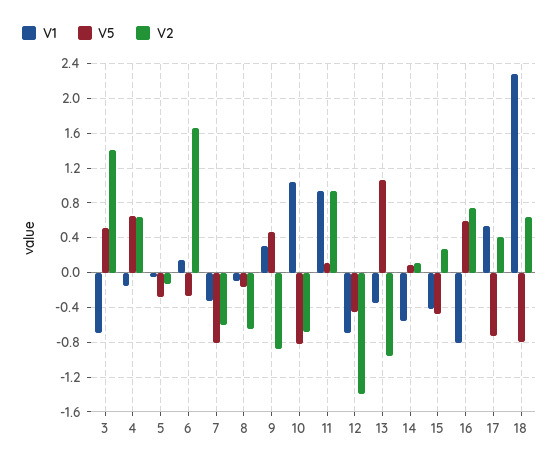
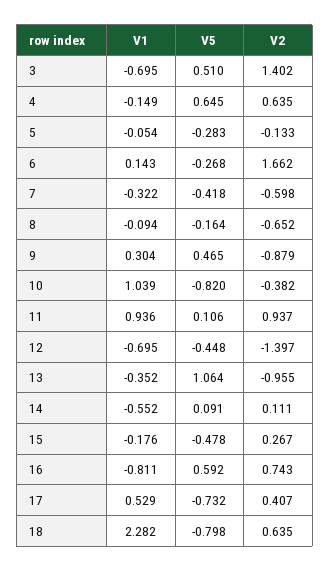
  {
    "V1": {
      "3": -0.695,
      "4": -0.149,
      "5": -0.054,
      "6": 0.143,
      "7": -0.322,
      "8": -0.094,
      "9": 0.304,
      "10": 1.039,
      "11": 0.936,
      "12": -0.695,
      "13": -0.352,
      "14": -0.552,
-     "15": -0.4,
+     "15": -0.176,
      "16": -0.811,
      "17": 0.529,
      "18": 2.282
    },
    "V5": {
      "3": 0.51,
      "4": 0.645,
      "5": -0.283,
      "6": -0.268,
-     "7": -0.8,
+     "7": -0.418,
      "8": -0.164,
      "9": 0.465,
      "10": -0.82,
      "11": 0.106,
      "12": -0.448,
      "13": 1.064,
      "14": 0.091,
      "15": -0.478,
      "16": 0.592,
      "17": -0.732,
      "18": -0.798
    },
    "V2": {
      "3": 1.402,
      "4": 0.635,
      "5": -0.133,
      "6": 1.662,
      "7": -0.598,
      "8": -0.652,
      "9": -0.879,
-     "10": -0.7,
+     "10": -0.382,
      "11": 0.937,
      "12": -1.397,
      "13": -0.955,
      "14": 0.111,
      "15": 0.267,
      "16": 0.743,
      "17": 0.407,
      "18": 0.635
    }
  }

